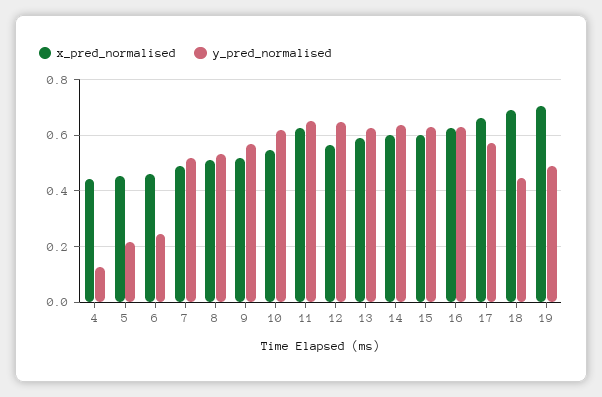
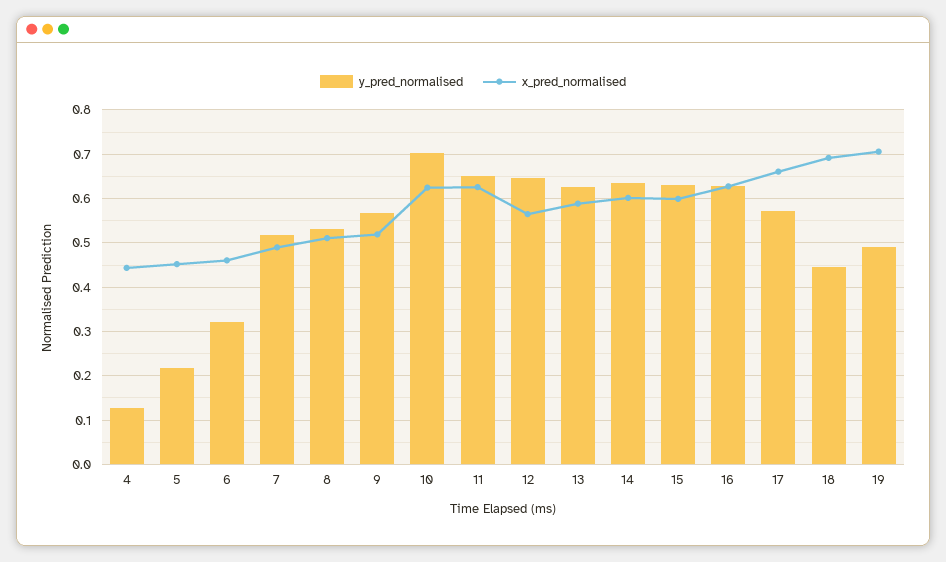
  {
    "x_pred_normalised": {
      "4": 0.44,
      "5": 0.46,
      "6": 0.46,
      "7": 0.48,
      "8": 0.52,
      "9": 0.52,
-     "10": 0.55,
+     "10": 0.62,
      "11": 0.62,
      "12": 0.56,
      "13": 0.58,
      "14": 0.6,
      "15": 0.6,
      "16": 0.62,
      "17": 0.66,
      "18": 0.7,
      "19": 0.7
    },
    "y_pred_normalised": {
      "4": 0.12,
      "5": 0.22,
-     "6": 0.25,
+     "6": 0.32,
      "7": 0.52,
      "8": 0.54,
      "9": 0.56,
-     "10": 0.625,
+     "10": 0.7,
      "11": 0.66,
      "12": 0.64,
      "13": 0.62,
      "14": 0.64,
      "15": 0.64,
      "16": 0.62,
      "17": 0.58,
      "18": 0.44,
      "19": 0.5
    }
  }

